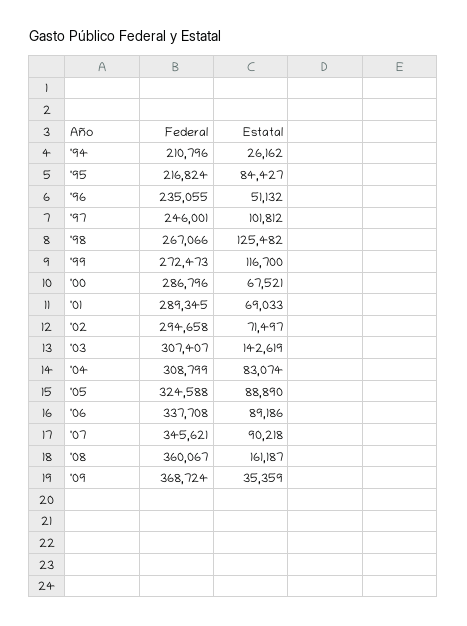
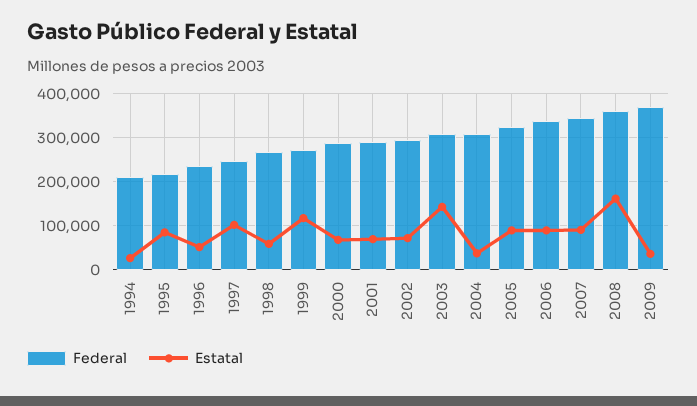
  {
    "Federal": {
      "'94": 210796,
      "'95": 216824,
      "'96": 235055,
      "'97": 246001,
      "'98": 267066,
      "'99": 272473,
      "'00": 286796,
      "'01": 289345,
      "'02": 294658,
      "'03": 307407,
      "'04": 308799,
      "'05": 324588,
      "'06": 337708,
      "'07": 345621,
      "'08": 360067,
      "'09": 368724
    },
    "Estatal": {
      "'94": 26162,
      "'95": 84427,
      "'96": 51132,
      "'97": 101812,
-     "'98": 125482,
+     "'98": 60000,
      "'99": 116700,
      "'00": 67521,
      "'01": 69033,
      "'02": 71497,
      "'03": 142619,
-     "'04": 83074,
+     "'04": 40000,
      "'05": 88890,
      "'06": 89186,
      "'07": 90218,
      "'08": 161187,
      "'09": 35359
    }
  }

